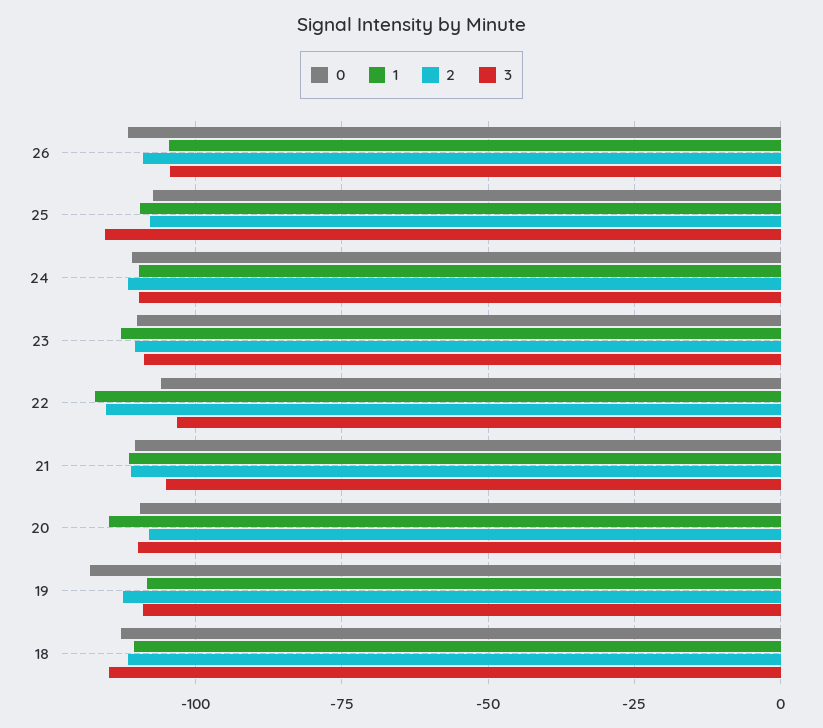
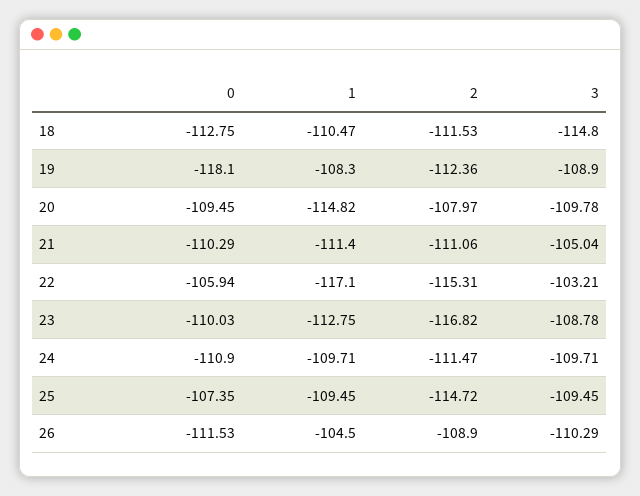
  {
    "0": {
      "26": -111.53,
      "25": -107.35,
      "24": -110.9,
      "23": -110.03,
      "22": -105.94,
      "21": -110.29,
      "20": -109.45,
      "19": -118.1,
      "18": -112.75
    },
    "1": {
      "26": -104.5,
      "25": -109.45,
      "24": -109.71,
      "23": -112.75,
      "22": -117.1,
      "21": -111.4,
      "20": -114.82,
      "19": -108.3,
      "18": -110.47
    },
    "2": {
      "26": -108.9,
-     "25": -107.5,
+     "25": -114.72,
      "24": -111.47,
-     "23": -110,
+     "23": -116.82,
      "22": -115.31,
      "21": -111.06,
      "20": -107.97,
      "19": -112.36,
      "18": -111.53
    },
    "3": {
-     "26": -105,
+     "26": -110.29,
-     "25": -115,
+     "25": -109.45,
      "24": -109.71,
      "23": -108.78,
      "22": -103.21,
      "21": -105.04,
      "20": -109.78,
      "19": -108.9,
      "18": -114.8
    }
  }

